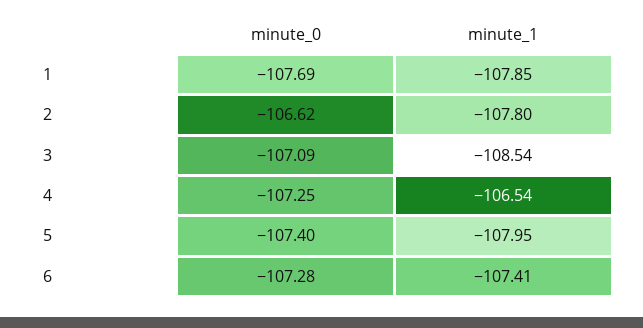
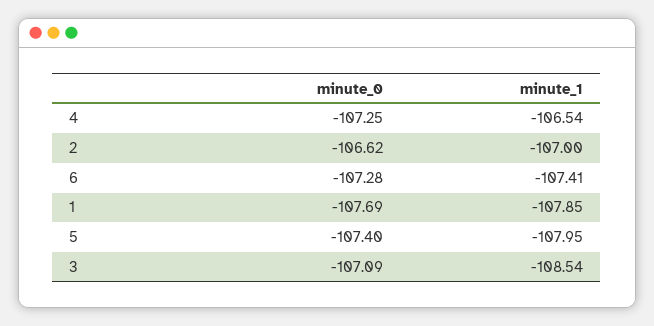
  {
    "minute_0": {
      "1": -107.69,
      "2": -106.62,
      "3": -107.09,
      "4": -107.25,
      "5": -107.4,
      "6": -107.28
    },
    "minute_1": {
      "1": -107.85,
-     "2": -107.8,
+     "2": -107,
      "3": -108.54,
      "4": -106.54,
      "5": -107.95,
      "6": -107.41
    }
  }

